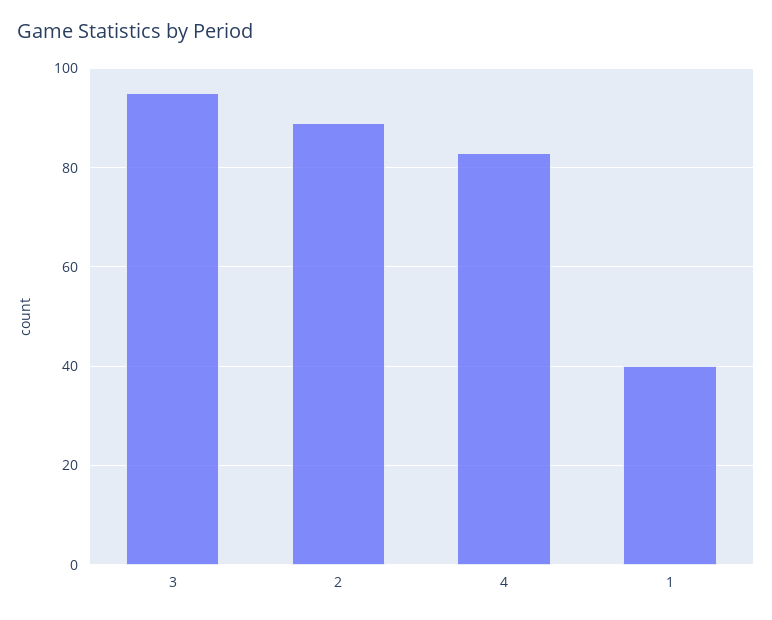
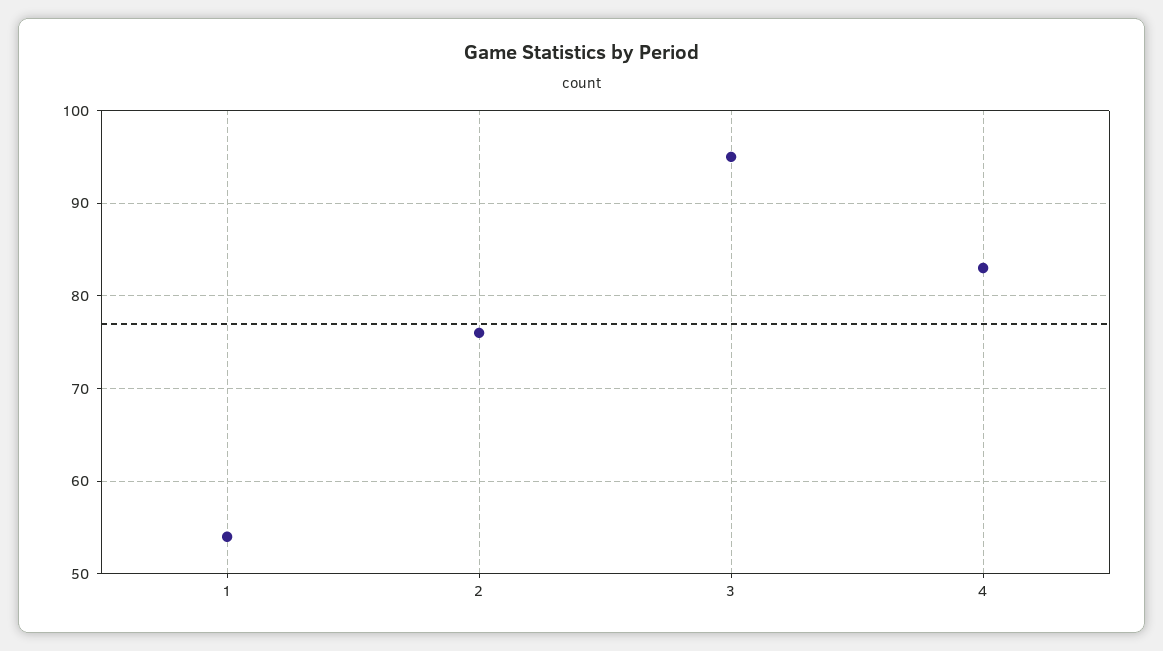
  {
    "3": 95,
-   "2": 90,
+   "2": 76,
    "4": 83,
-   "1": 40
+   "1": 54
  }

